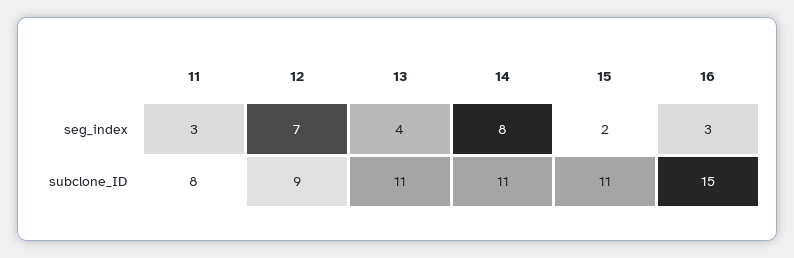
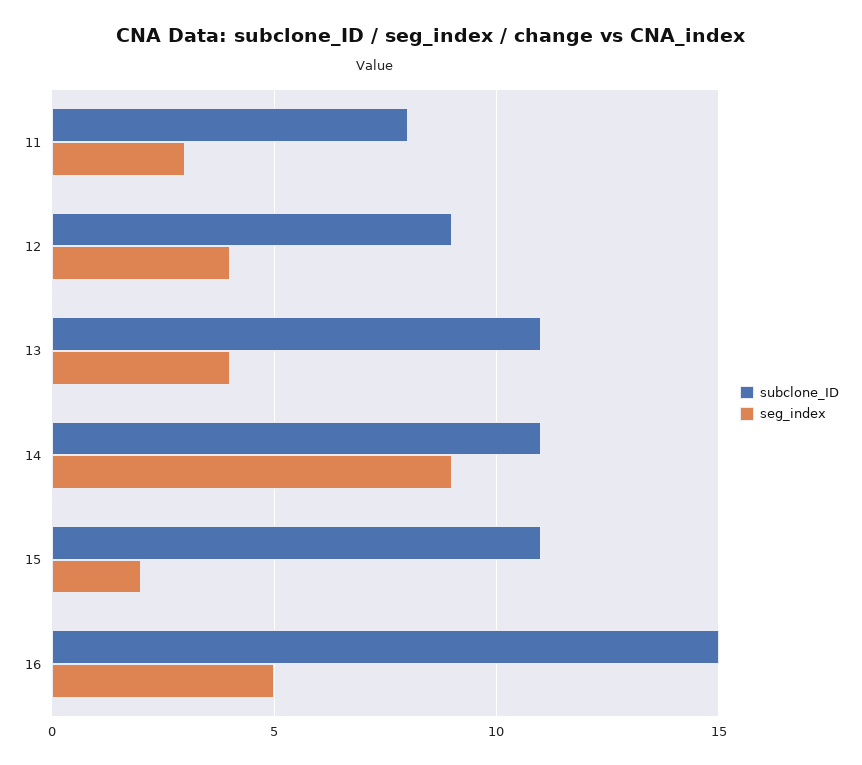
  {
    "seg_index": {
      "11": 3,
-     "12": 7,
+     "12": 4,
      "13": 4,
-     "14": 8,
+     "14": 9,
      "15": 2,
-     "16": 3
+     "16": 5
    },
    "subclone_ID": {
      "11": 8,
      "12": 9,
      "13": 11,
      "14": 11,
      "15": 11,
      "16": 15
    }
  }

